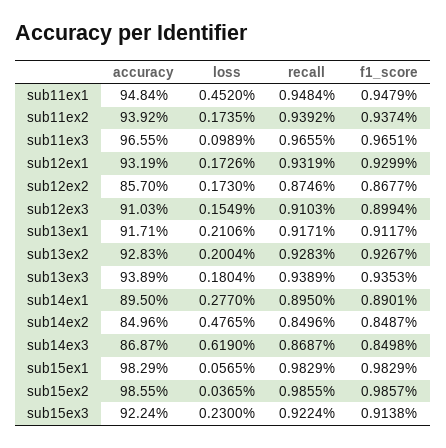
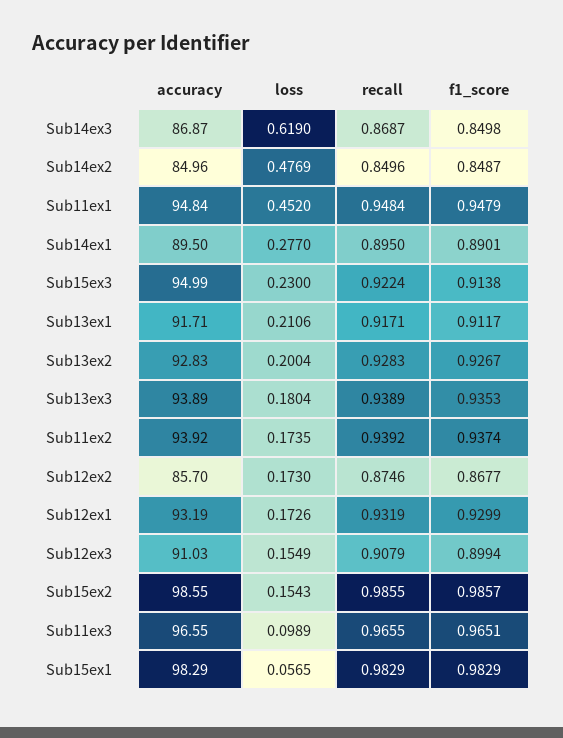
  {
    "accuracy": {
      "sub11ex1": 94.84,
      "sub11ex2": 93.92,
      "sub11ex3": 96.55,
      "sub12ex1": 93.19,
      "sub12ex2": 85.7,
      "sub12ex3": 91.03,
      "sub13ex1": 91.71,
      "sub13ex2": 92.83,
      "sub13ex3": 93.89,
      "sub14ex1": 89.5,
      "sub14ex2": 84.96,
      "sub14ex3": 86.87,
      "sub15ex1": 98.29,
      "sub15ex2": 98.55,
-     "sub15ex3": 92.24
+     "sub15ex3": 94.99
    },
    "loss": {
      "sub11ex1": 0.452,
      "sub11ex2": 0.1735,
      "sub11ex3": 0.0989,
      "sub12ex1": 0.1726,
      "sub12ex2": 0.173,
      "sub12ex3": 0.1549,
      "sub13ex1": 0.2106,
      "sub13ex2": 0.2004,
      "sub13ex3": 0.1804,
      "sub14ex1": 0.277,
-     "sub14ex2": 0.4765,
+     "sub14ex2": 0.4769,
      "sub14ex3": 0.619,
      "sub15ex1": 0.0565,
-     "sub15ex2": 0.0365,
+     "sub15ex2": 0.1543,
      "sub15ex3": 0.23
    },
    "recall": {
      "sub11ex1": 0.9484,
      "sub11ex2": 0.9392,
      "sub11ex3": 0.9655,
      "sub12ex1": 0.9319,
      "sub12ex2": 0.8746,
-     "sub12ex3": 0.9103,
+     "sub12ex3": 0.9079,
      "sub13ex1": 0.9171,
      "sub13ex2": 0.9283,
      "sub13ex3": 0.9389,
      "sub14ex1": 0.895,
      "sub14ex2": 0.8496,
      "sub14ex3": 0.8687,
      "sub15ex1": 0.9829,
      "sub15ex2": 0.9855,
      "sub15ex3": 0.9224
    },
    "f1_score": {
      "sub11ex1": 0.9479,
      "sub11ex2": 0.9374,
      "sub11ex3": 0.9651,
      "sub12ex1": 0.9299,
      "sub12ex2": 0.8677,
      "sub12ex3": 0.8994,
      "sub13ex1": 0.9117,
      "sub13ex2": 0.9267,
      "sub13ex3": 0.9353,
      "sub14ex1": 0.8901,
      "sub14ex2": 0.8487,
      "sub14ex3": 0.8498,
      "sub15ex1": 0.9829,
      "sub15ex2": 0.9857,
      "sub15ex3": 0.9138
    }
  }

